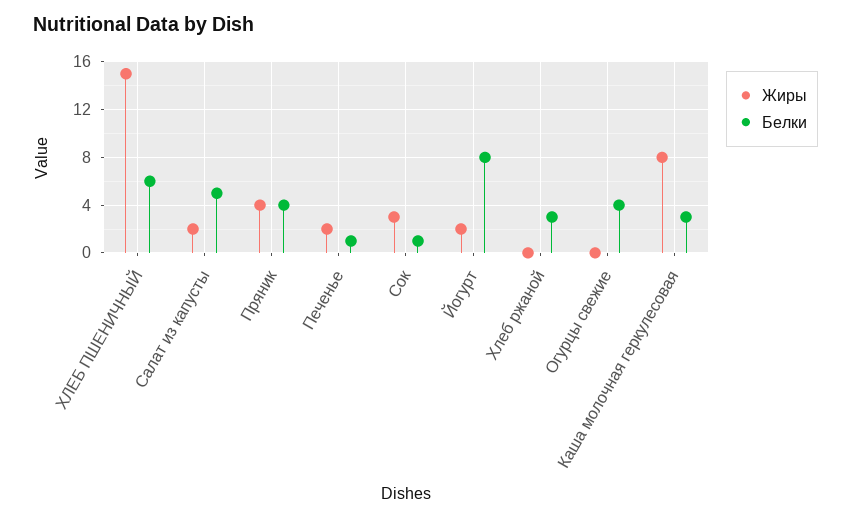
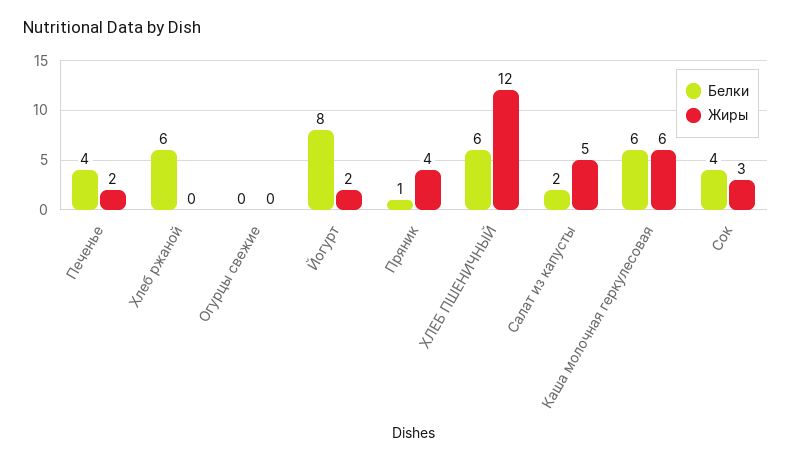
  {
    "Жиры": {
-     "ХЛЕБ ПШЕНИЧНЫЙ": 15,
+     "ХЛЕБ ПШЕНИЧНЫЙ": 12,
-     "Салат из капусты": 2,
+     "Салат из капусты": 5,
      "Пряник": 4,
      "Печенье": 2,
      "Сок": 3,
      "Йогурт": 2,
      "Хлеб ржаной": 0,
      "Огурцы свежие": 0,
-     "Каша молочная геркулесовая": 8
+     "Каша молочная геркулесовая": 6
    },
    "Белки": {
      "ХЛЕБ ПШЕНИЧНЫЙ": 6,
-     "Салат из капусты": 5,
+     "Салат из капусты": 2,
-     "Пряник": 4,
+     "Пряник": 1,
-     "Печенье": 1,
+     "Печенье": 4,
-     "Сок": 1,
+     "Сок": 4,
      "Йогурт": 8,
-     "Хлеб ржаной": 3,
+     "Хлеб ржаной": 6,
-     "Огурцы свежие": 4,
+     "Огурцы свежие": 0,
-     "Каша молочная геркулесовая": 3
+     "Каша молочная геркулесовая": 6
    }
  }

